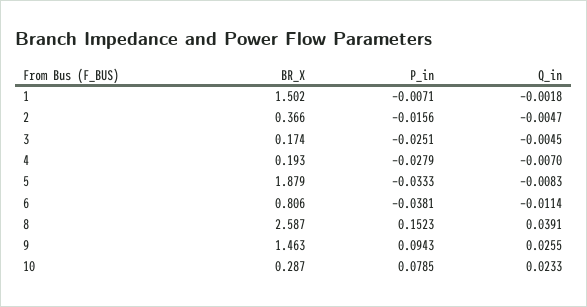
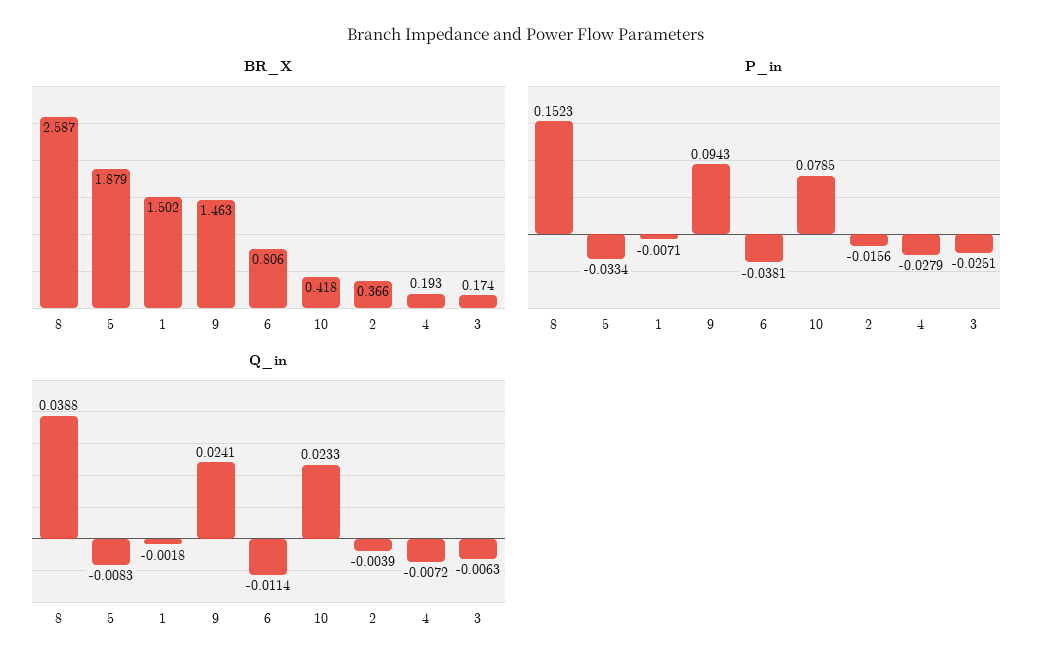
  {
    "BR_X": {
      "1": 1.502,
      "2": 0.366,
      "3": 0.174,
      "4": 0.193,
      "5": 1.879,
      "6": 0.806,
      "8": 2.587,
      "9": 1.463,
-     "10": 0.287
+     "10": 0.418
    },
    "P_in": {
      "1": -0.0071,
      "2": -0.0156,
      "3": -0.0251,
      "4": -0.0279,
-     "5": -0.0333,
+     "5": -0.0334,
      "6": -0.0381,
      "8": 0.1523,
      "9": 0.0943,
      "10": 0.0785
    },
    "Q_in": {
      "1": -0.0018,
-     "2": -0.0047,
+     "2": -0.0039,
-     "3": -0.0045,
+     "3": -0.0063,
-     "4": -0.007,
+     "4": -0.0072,
      "5": -0.0083,
      "6": -0.0114,
-     "8": 0.0391,
+     "8": 0.0388,
-     "9": 0.0255,
+     "9": 0.0241,
      "10": 0.0233
    }
  }

